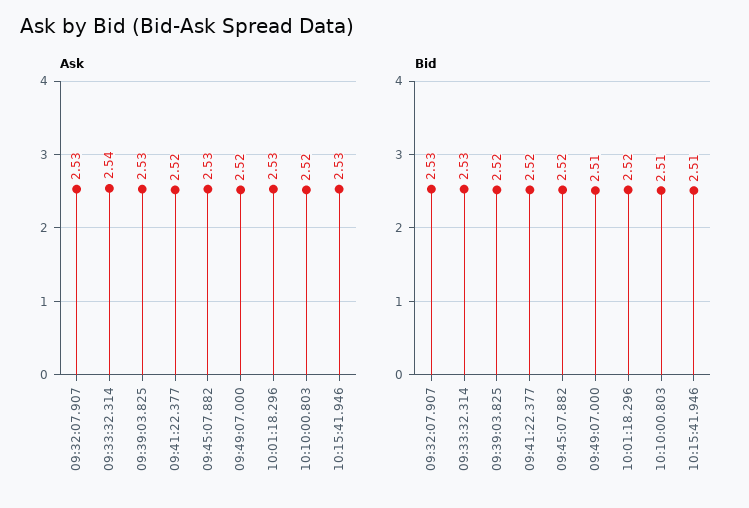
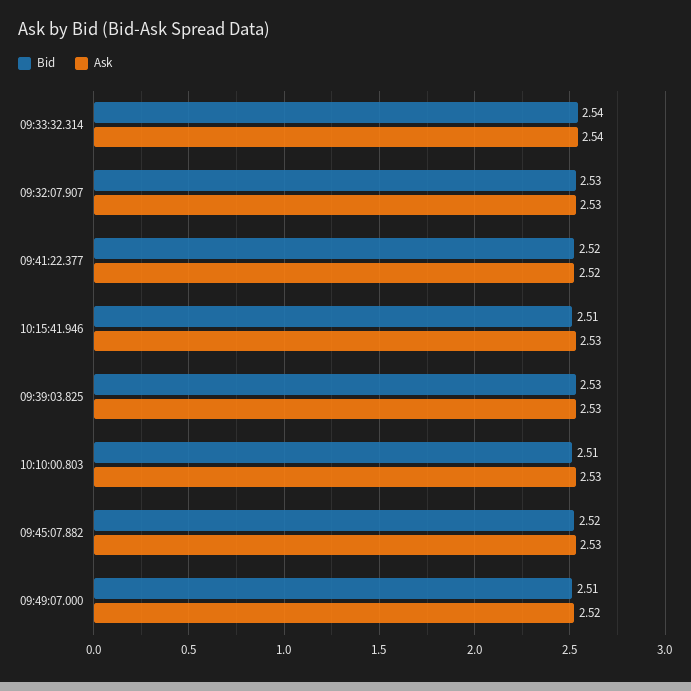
  {
    "Ask": {
      "09:32:07.907": 2.53,
      "09:33:32.314": 2.54,
      "09:39:03.825": 2.53,
      "09:41:22.377": 2.52,
      "09:45:07.882": 2.53,
      "09:49:07.000": 2.52,
-     "10:01:18.296": 2.53,
-     "10:10:00.803": 2.52,
+     "10:10:00.803": 2.53,
      "10:15:41.946": 2.53
    },
    "Bid": {
      "09:32:07.907": 2.53,
-     "09:33:32.314": 2.53,
+     "09:33:32.314": 2.54,
-     "09:39:03.825": 2.52,
+     "09:39:03.825": 2.53,
      "09:41:22.377": 2.52,
      "09:45:07.882": 2.52,
      "09:49:07.000": 2.51,
-     "10:01:18.296": 2.52,
      "10:10:00.803": 2.51,
      "10:15:41.946": 2.51
    }
  }

